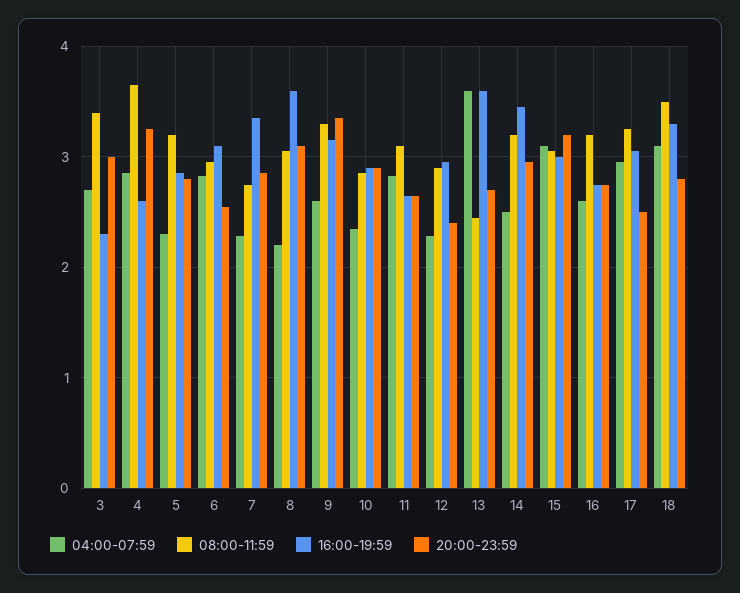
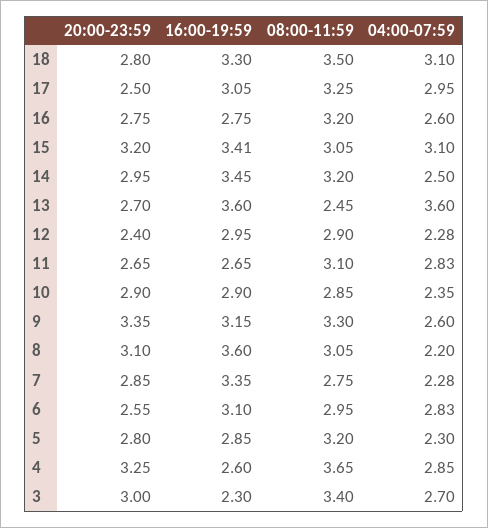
  {
    "04:00-07:59": {
      "3": 2.7,
      "4": 2.85,
      "5": 2.3,
      "6": 2.83,
      "7": 2.28,
      "8": 2.2,
      "9": 2.6,
      "10": 2.35,
      "11": 2.83,
      "12": 2.28,
      "13": 3.6,
      "14": 2.5,
      "15": 3.1,
      "16": 2.6,
      "17": 2.95,
      "18": 3.1
    },
    "08:00-11:59": {
      "3": 3.4,
      "4": 3.65,
      "5": 3.2,
      "6": 2.95,
      "7": 2.75,
      "8": 3.05,
      "9": 3.3,
      "10": 2.85,
      "11": 3.1,
      "12": 2.9,
      "13": 2.45,
      "14": 3.2,
      "15": 3.05,
      "16": 3.2,
      "17": 3.25,
      "18": 3.5
    },
    "16:00-19:59": {
      "3": 2.3,
      "4": 2.6,
      "5": 2.85,
      "6": 3.1,
      "7": 3.35,
      "8": 3.6,
      "9": 3.15,
      "10": 2.9,
      "11": 2.65,
      "12": 2.95,
      "13": 3.6,
      "14": 3.45,
-     "15": 3,
+     "15": 3.41,
      "16": 2.75,
      "17": 3.05,
      "18": 3.3
    },
    "20:00-23:59": {
      "3": 3,
      "4": 3.25,
      "5": 2.8,
      "6": 2.55,
      "7": 2.85,
      "8": 3.1,
      "9": 3.35,
      "10": 2.9,
      "11": 2.65,
      "12": 2.4,
      "13": 2.7,
      "14": 2.95,
      "15": 3.2,
      "16": 2.75,
      "17": 2.5,
      "18": 2.8
    }
  }

